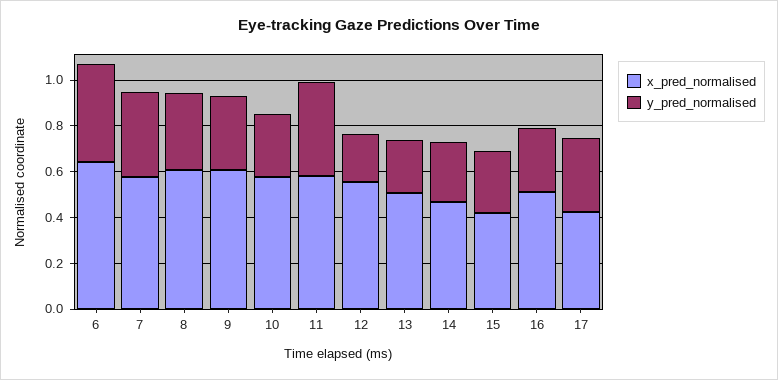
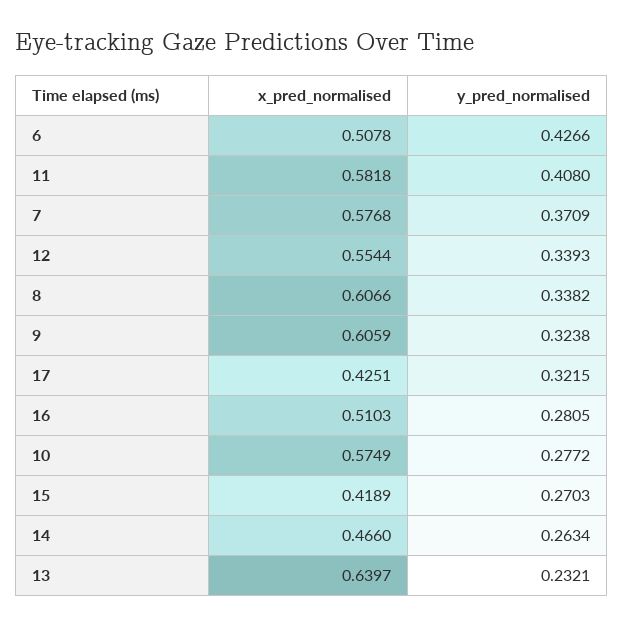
  {
    "x_pred_normalised": {
-     "6": 0.65,
+     "6": 0.5078,
      "7": 0.5768,
      "8": 0.6066,
      "9": 0.6059,
      "10": 0.5749,
      "11": 0.5818,
      "12": 0.5544,
-     "13": 0.5,
+     "13": 0.6397,
      "14": 0.466,
      "15": 0.4189,
      "16": 0.5103,
      "17": 0.4251
    },
    "y_pred_normalised": {
      "6": 0.4266,
      "7": 0.3709,
      "8": 0.3382,
      "9": 0.3238,
      "10": 0.2772,
      "11": 0.408,
-     "12": 0.2,
+     "12": 0.3393,
      "13": 0.2321,
      "14": 0.2634,
      "15": 0.2703,
      "16": 0.2805,
      "17": 0.3215
    }
  }

